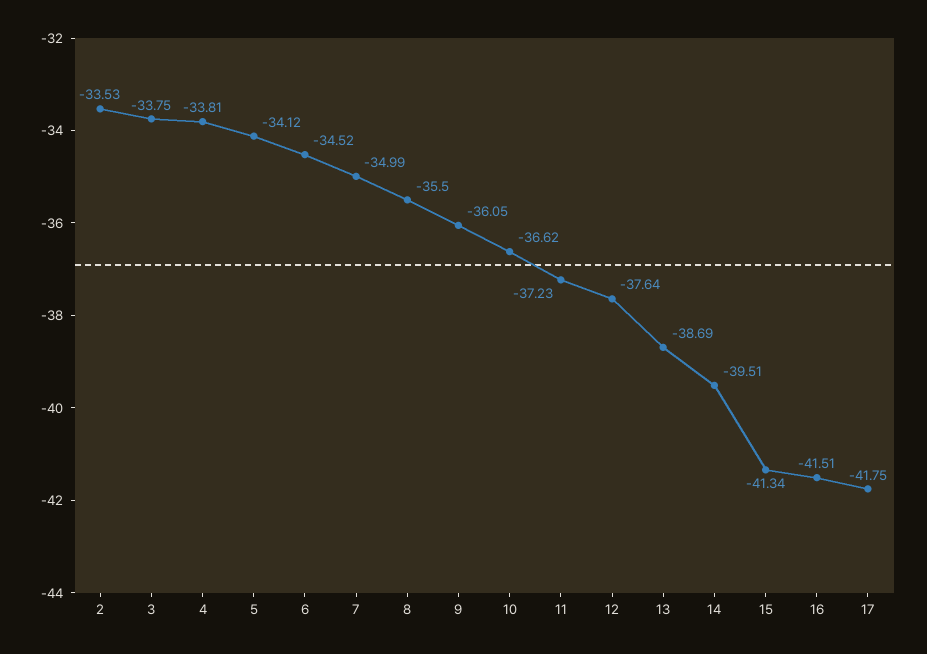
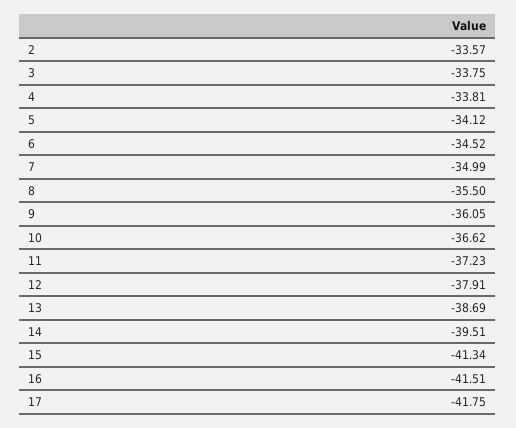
  {
-   "2": -33.53,
+   "2": -33.57,
    "3": -33.75,
    "4": -33.81,
    "5": -34.12,
    "6": -34.52,
    "7": -34.99,
    "8": -35.5,
    "9": -36.05,
    "10": -36.62,
    "11": -37.23,
-   "12": -37.64,
+   "12": -37.91,
    "13": -38.69,
    "14": -39.51,
    "15": -41.34,
    "16": -41.51,
    "17": -41.75
  }

